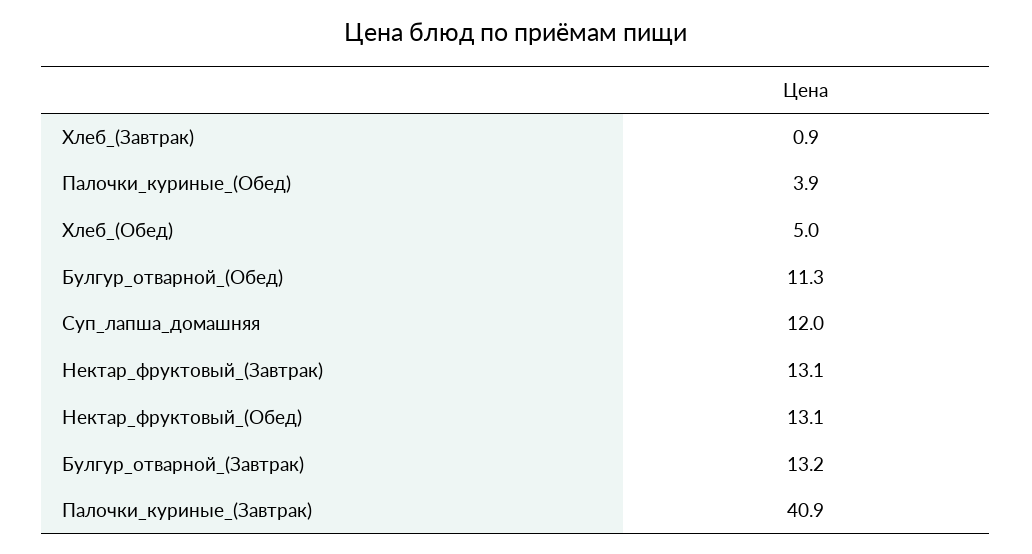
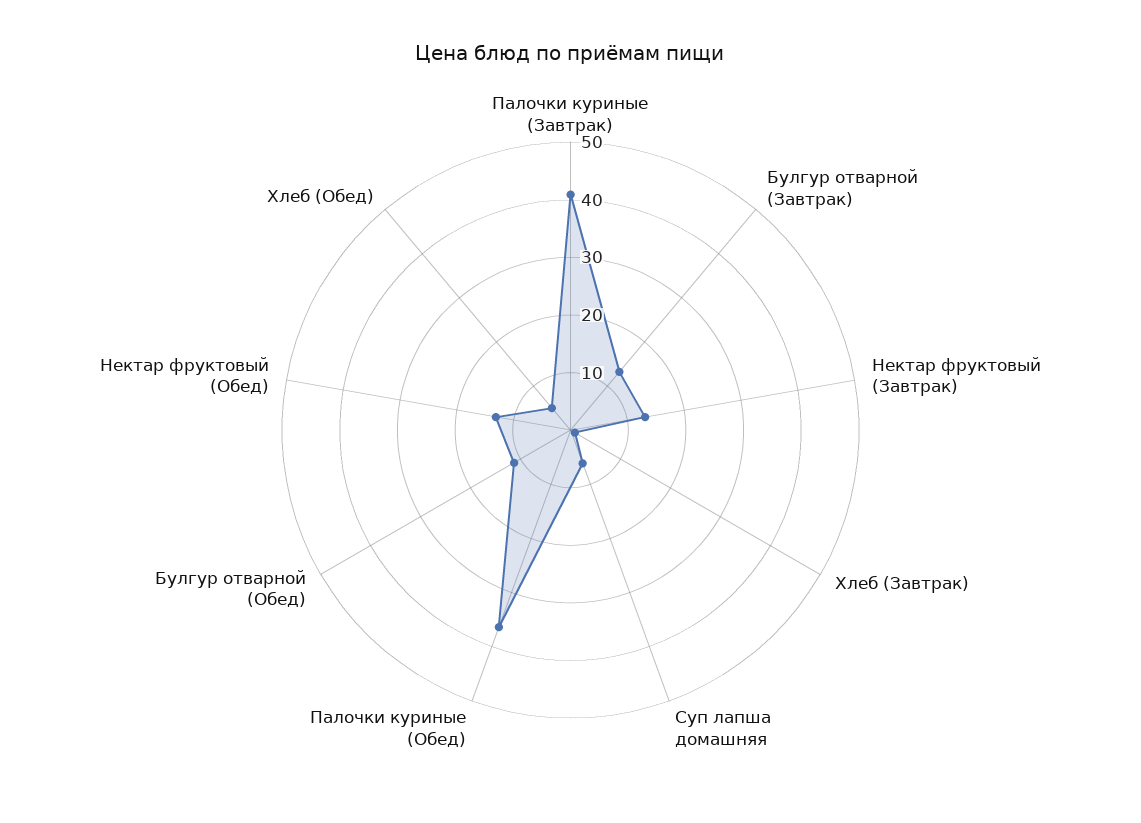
  {
    "Хлеб_(Завтрак)": 0.9,
-   "Палочки_куриные_(Обед)": 3.9,
+   "Палочки_куриные_(Обед)": 36,
    "Хлеб_(Обед)": 5,
    "Булгур_отварной_(Обед)": 11.3,
-   "Суп_лапша_домашняя": 12,
+   "Суп_лапша_домашняя": 6,
    "Нектар_фруктовый_(Завтрак)": 13.1,
    "Нектар_фруктовый_(Обед)": 13.1,
    "Булгур_отварной_(Завтрак)": 13.2,
    "Палочки_куриные_(Завтрак)": 40.9
  }

